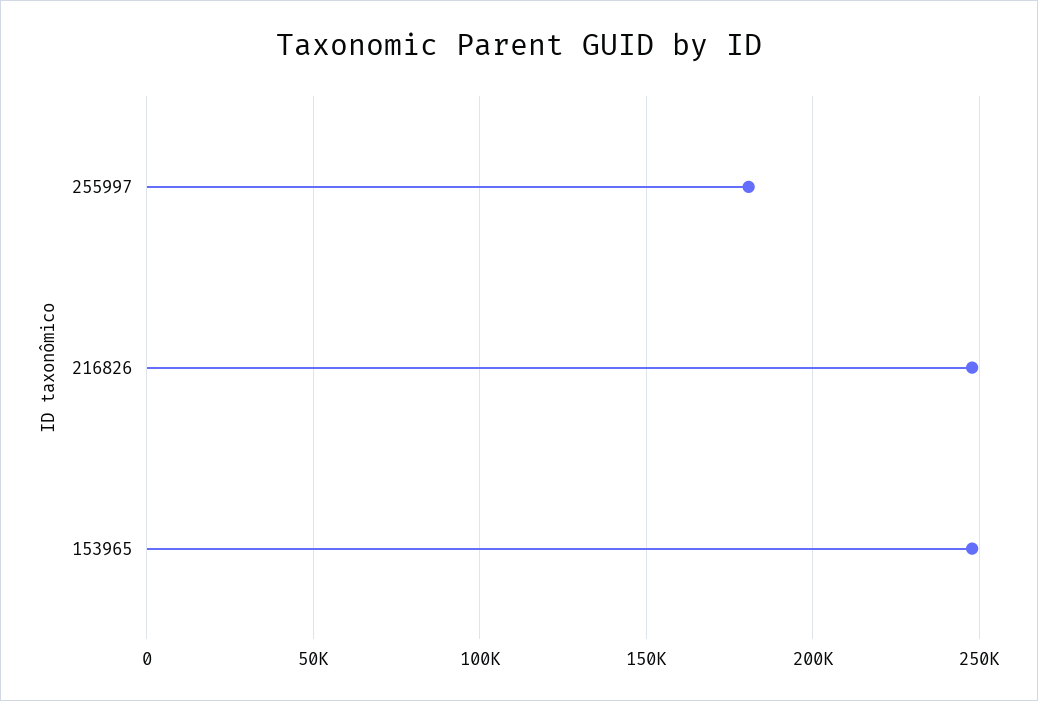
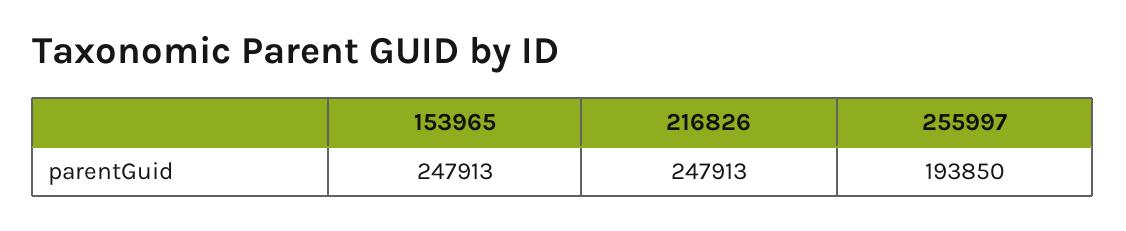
  {
-   "255997": 180000,
+   "255997": 193850,
    "216826": 247913,
    "153965": 247913
  }

